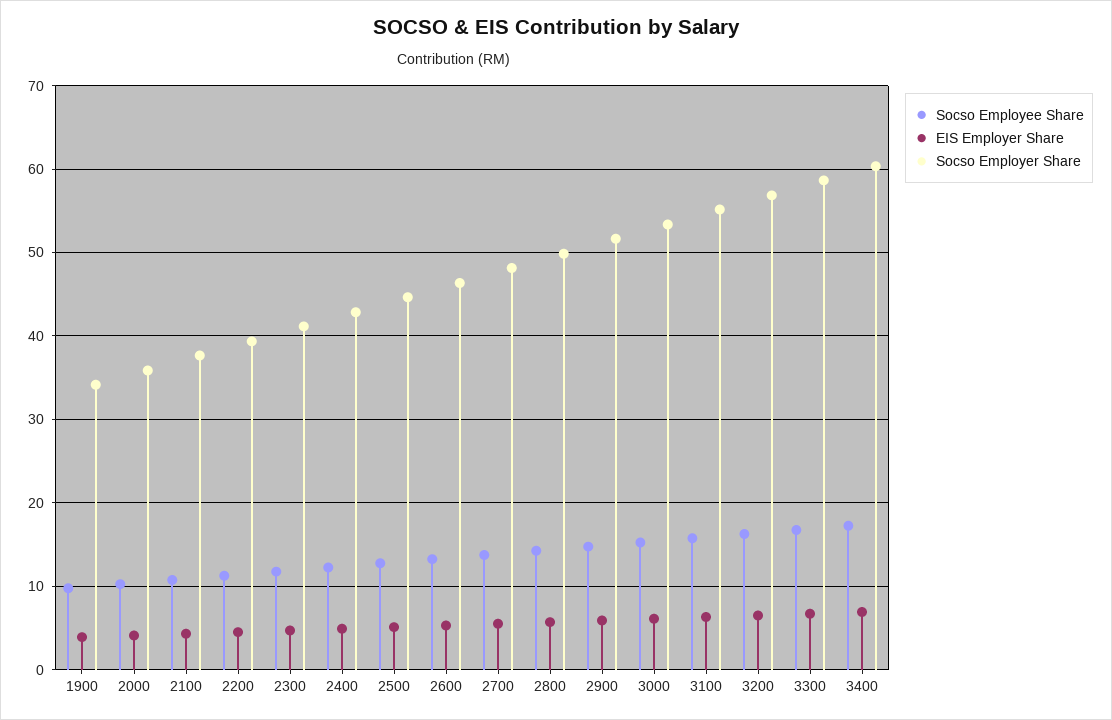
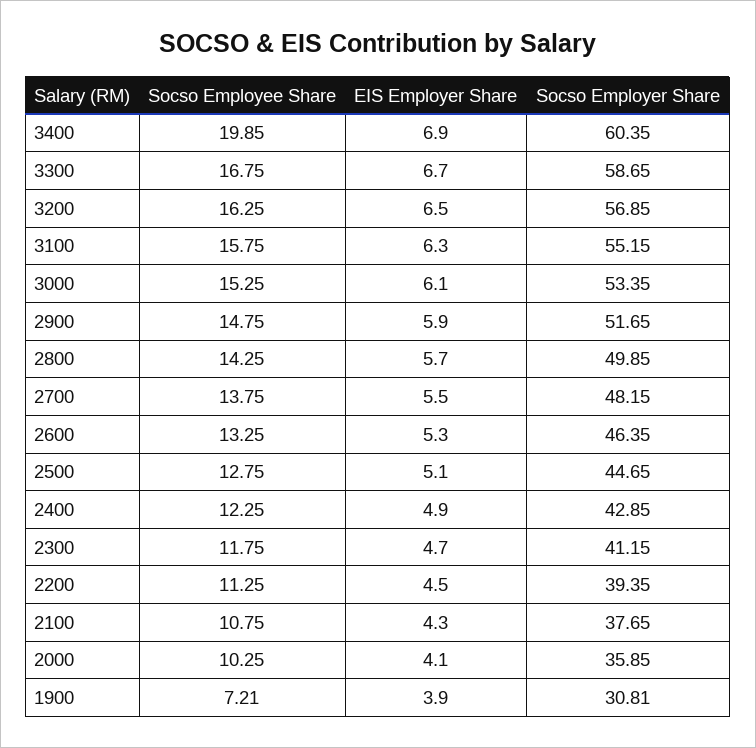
  {
    "Socso Employee Share": {
-     "1900": 10,
+     "1900": 7.21,
      "2000": 10.25,
      "2100": 10.75,
      "2200": 11.25,
      "2300": 11.75,
      "2400": 12.25,
      "2500": 12.75,
      "2600": 13.25,
      "2700": 13.75,
      "2800": 14.25,
      "2900": 14.75,
      "3000": 15.25,
      "3100": 15.75,
      "3200": 16.25,
      "3300": 16.75,
-     "3400": 17
+     "3400": 19.85
    },
    "EIS Employer Share": {
      "1900": 3.9,
      "2000": 4.1,
      "2100": 4.3,
      "2200": 4.5,
      "2300": 4.7,
      "2400": 4.9,
      "2500": 5.1,
      "2600": 5.3,
      "2700": 5.5,
      "2800": 5.7,
      "2900": 5.9,
      "3000": 6.1,
      "3100": 6.3,
      "3200": 6.5,
      "3300": 6.7,
      "3400": 6.9
    },
    "Socso Employer Share": {
-     "1900": 34,
+     "1900": 30.81,
      "2000": 35.85,
      "2100": 37.65,
      "2200": 39.35,
      "2300": 41.15,
      "2400": 42.85,
      "2500": 44.65,
      "2600": 46.35,
      "2700": 48.15,
      "2800": 49.85,
      "2900": 51.65,
      "3000": 53.35,
      "3100": 55.15,
      "3200": 56.85,
      "3300": 58.65,
      "3400": 60.35
    }
  }

